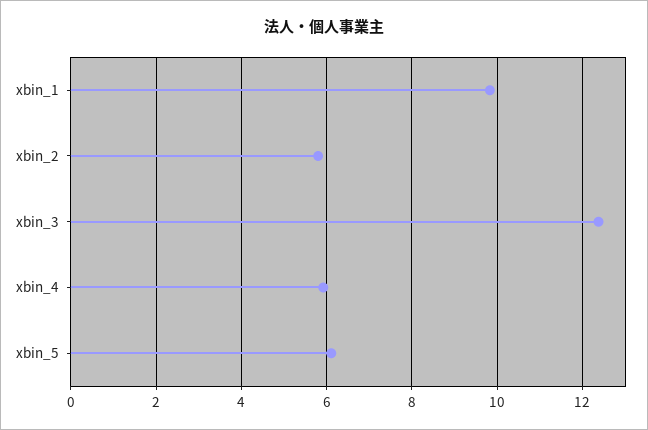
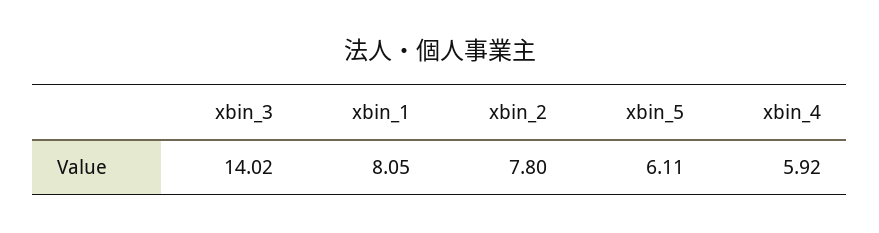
  {
-   "xbin_1": 9.8,
+   "xbin_1": 8.05,
-   "xbin_2": 5.8,
+   "xbin_2": 7.8,
-   "xbin_3": 12.4,
+   "xbin_3": 14.02,
    "xbin_4": 5.92,
    "xbin_5": 6.11
  }

